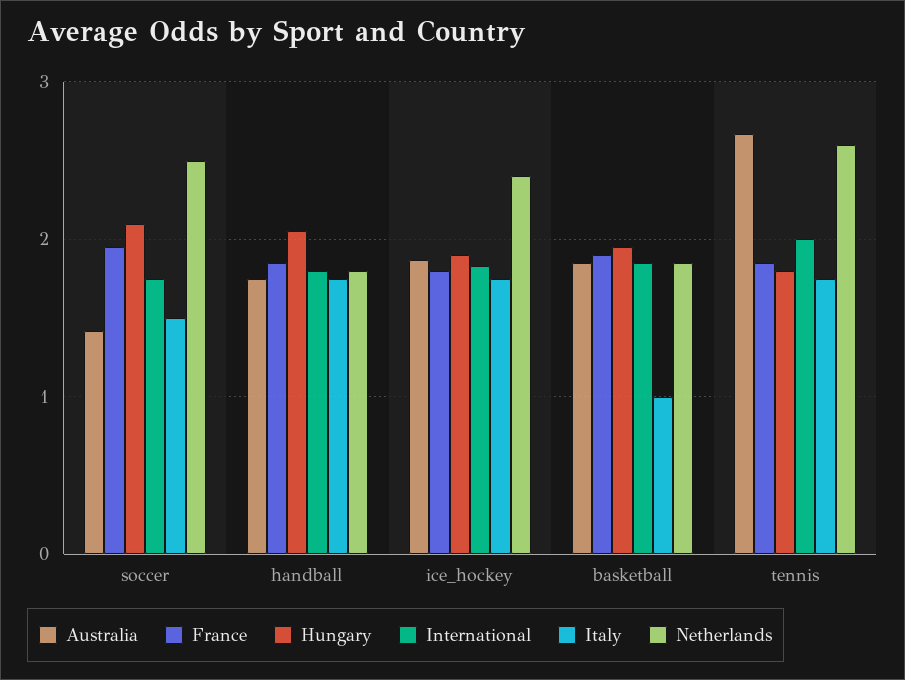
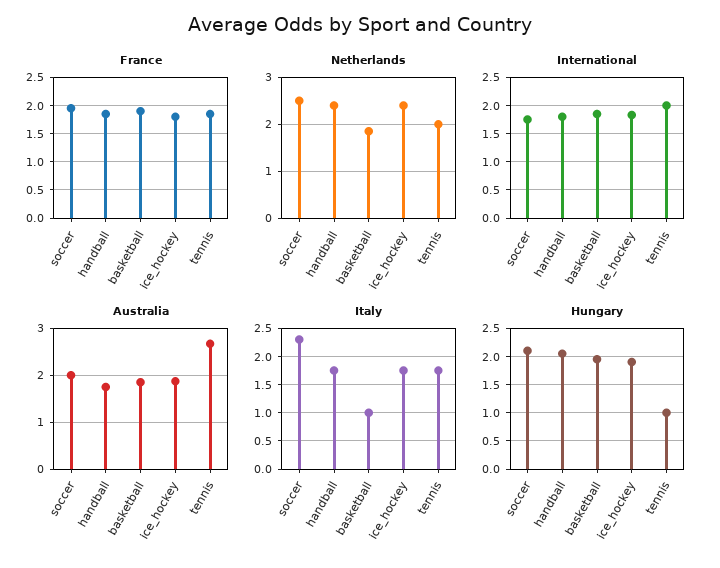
  {
    "Australia": {
-     "soccer": 1.4,
+     "soccer": 2,
      "handball": 1.8,
      "ice_hockey": 1.9,
      "basketball": 1.9,
      "tennis": 2.7
    },
    "France": {
      "soccer": 2,
      "handball": 1.9,
      "ice_hockey": 1.8,
      "basketball": 1.9,
      "tennis": 1.9
    },
    "Hungary": {
      "soccer": 2.1,
      "handball": 2.1,
      "ice_hockey": 1.9,
      "basketball": 2,
-     "tennis": 1.8
+     "tennis": 1
    },
    "International": {
      "soccer": 1.8,
      "handball": 1.8,
      "ice_hockey": 1.8,
      "basketball": 1.9,
      "tennis": 2
    },
    "Italy": {
-     "soccer": 1.5,
+     "soccer": 2.25,
      "handball": 1.8,
      "ice_hockey": 1.8,
      "basketball": 1,
      "tennis": 1.8
    },
    "Netherlands": {
      "soccer": 2.5,
-     "handball": 1.8,
+     "handball": 2.4,
      "ice_hockey": 2.4,
      "basketball": 1.9,
-     "tennis": 2.6
+     "tennis": 2
    }
  }

